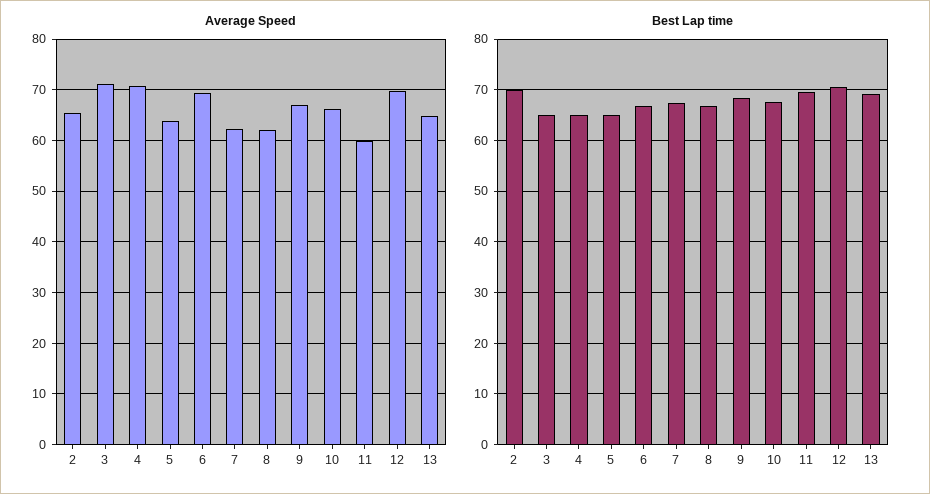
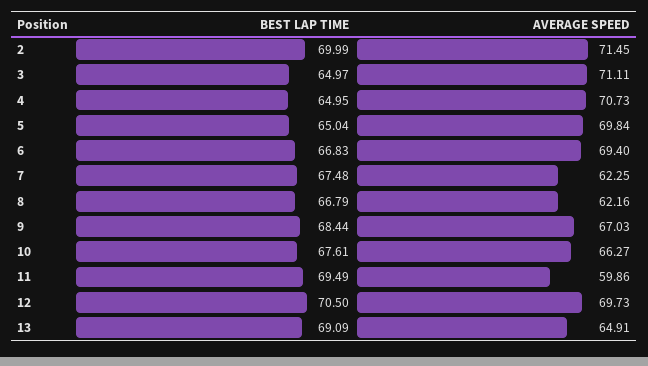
  {
    "Average Speed": {
-     "2": 66,
+     "2": 71.45,
      "3": 71.11,
      "4": 70.73,
-     "5": 64,
+     "5": 69.84,
      "6": 69.4,
      "7": 62.25,
      "8": 62.16,
      "9": 67.03,
      "10": 66.27,
      "11": 59.86,
      "12": 69.73,
      "13": 64.91
    },
    "Best Lap time": {
      "2": 69.99,
      "3": 64.97,
      "4": 64.95,
      "5": 65.04,
      "6": 66.83,
      "7": 67.48,
      "8": 66.79,
      "9": 68.44,
      "10": 67.61,
      "11": 69.49,
      "12": 70.5,
      "13": 69.09
    }
  }

